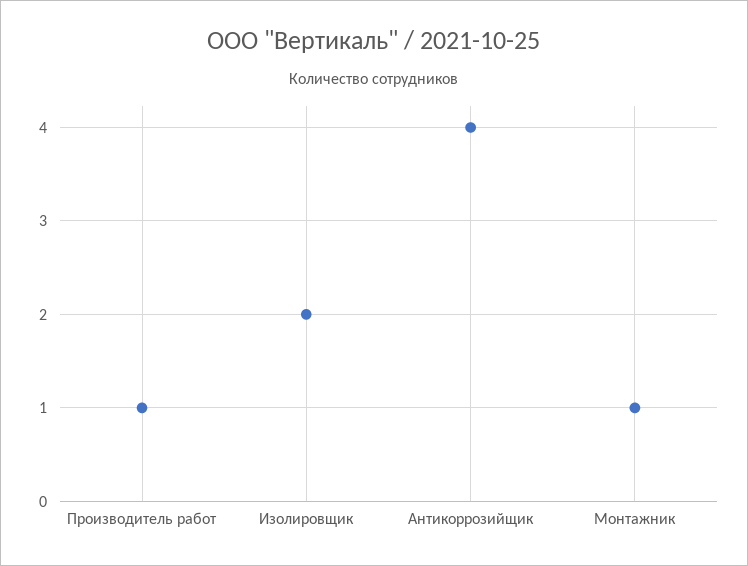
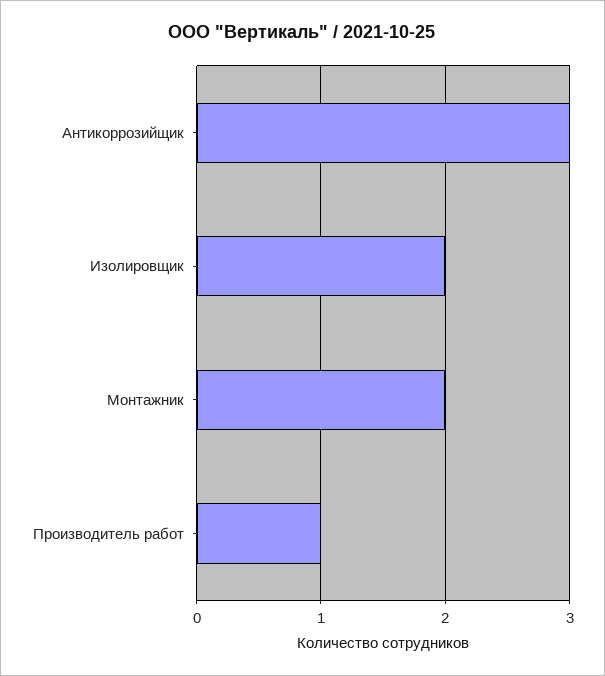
  {
    "Производитель работ": 1,
    "Изолировщик": 2,
-   "Антикоррозийщик": 4,
+   "Антикоррозийщик": 3,
-   "Монтажник": 1
+   "Монтажник": 2
  }

